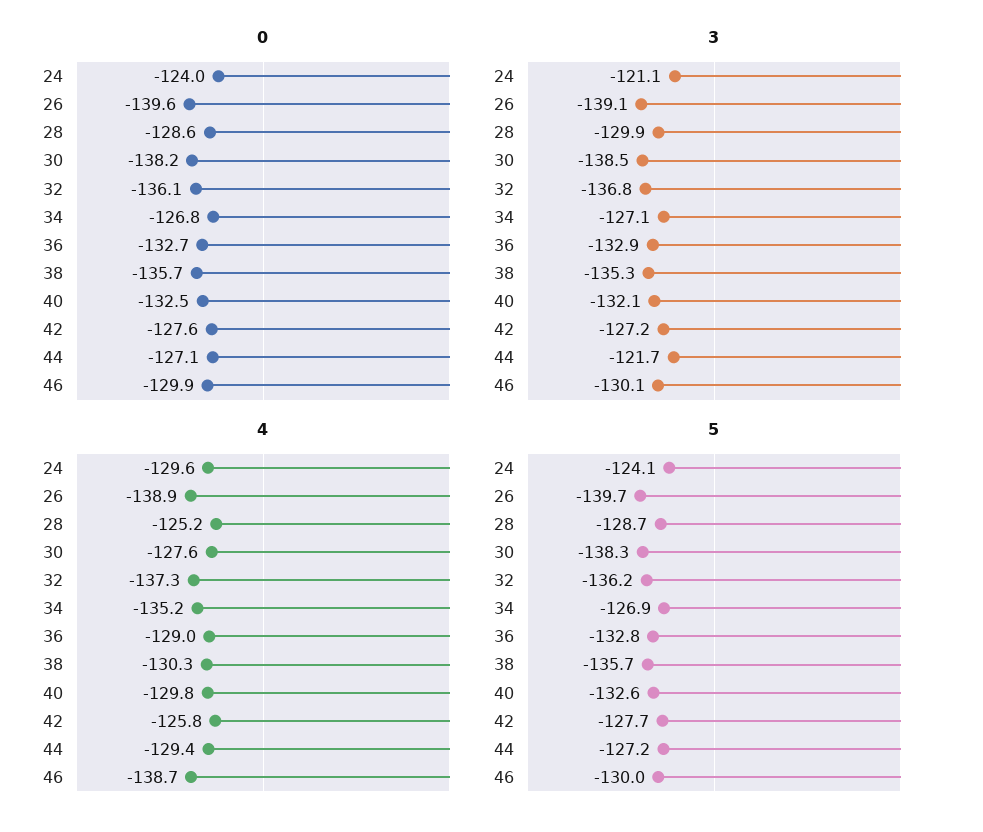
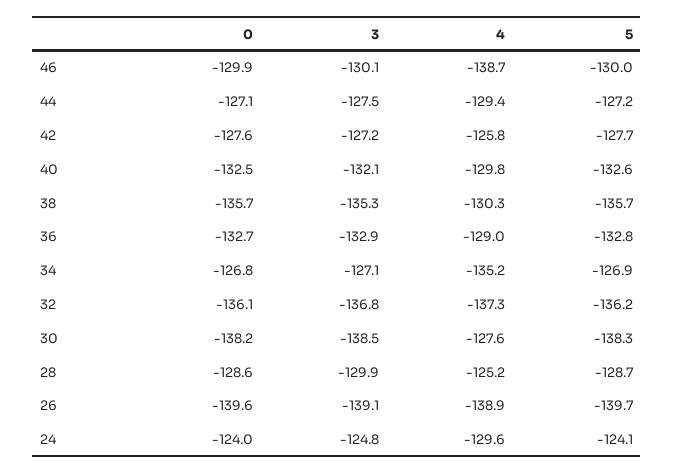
  {
    "0": {
      "24": -124,
      "26": -139.6,
      "28": -128.6,
      "30": -138.2,
      "32": -136.1,
      "34": -126.8,
      "36": -132.7,
      "38": -135.7,
      "40": -132.5,
      "42": -127.6,
      "44": -127.1,
      "46": -129.9
    },
    "3": {
-     "24": -121.1,
+     "24": -124.8,
      "26": -139.1,
      "28": -129.9,
      "30": -138.5,
      "32": -136.8,
      "34": -127.1,
      "36": -132.9,
      "38": -135.3,
      "40": -132.1,
      "42": -127.2,
-     "44": -121.7,
+     "44": -127.5,
      "46": -130.1
    },
    "4": {
      "24": -129.6,
      "26": -138.9,
      "28": -125.2,
      "30": -127.6,
      "32": -137.3,
      "34": -135.2,
      "36": -129,
      "38": -130.3,
      "40": -129.8,
      "42": -125.8,
      "44": -129.4,
      "46": -138.7
    },
    "5": {
      "24": -124.1,
      "26": -139.7,
      "28": -128.7,
      "30": -138.3,
      "32": -136.2,
      "34": -126.9,
      "36": -132.8,
      "38": -135.7,
      "40": -132.6,
      "42": -127.7,
      "44": -127.2,
      "46": -130
    }
  }

